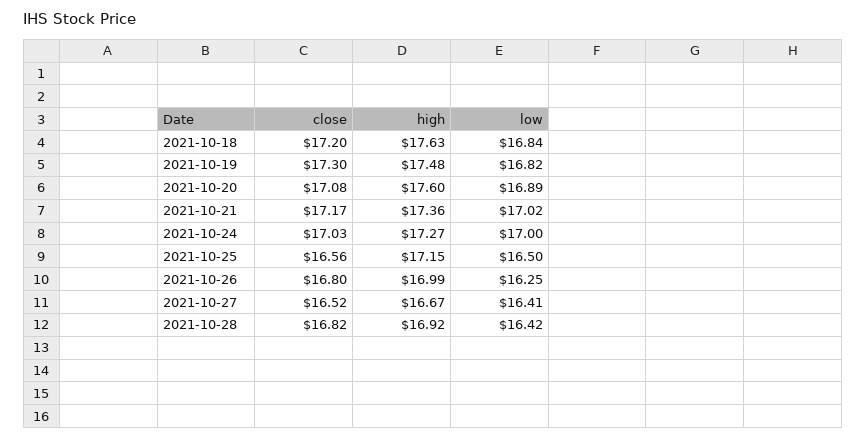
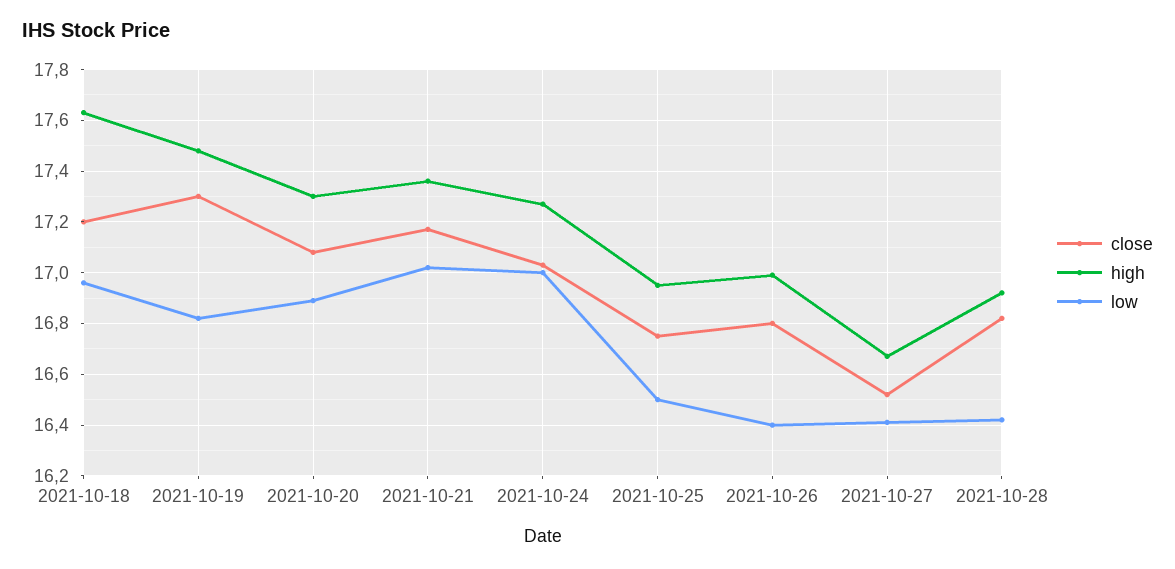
  {
    "close": {
      "2021-10-18": 17.2,
      "2021-10-19": 17.3,
      "2021-10-20": 17.08,
      "2021-10-21": 17.17,
      "2021-10-24": 17.03,
-     "2021-10-25": 16.56,
+     "2021-10-25": 16.75,
      "2021-10-26": 16.8,
      "2021-10-27": 16.52,
      "2021-10-28": 16.82
    },
    "high": {
      "2021-10-18": 17.63,
      "2021-10-19": 17.48,
-     "2021-10-20": 17.6,
+     "2021-10-20": 17.3,
      "2021-10-21": 17.36,
      "2021-10-24": 17.27,
-     "2021-10-25": 17.15,
+     "2021-10-25": 16.95,
      "2021-10-26": 16.99,
      "2021-10-27": 16.67,
      "2021-10-28": 16.92
    },
    "low": {
-     "2021-10-18": 16.84,
+     "2021-10-18": 16.95,
      "2021-10-19": 16.82,
      "2021-10-20": 16.89,
      "2021-10-21": 17.02,
      "2021-10-24": 17,
      "2021-10-25": 16.5,
-     "2021-10-26": 16.25,
+     "2021-10-26": 16.4,
      "2021-10-27": 16.41,
      "2021-10-28": 16.42
    }
  }

